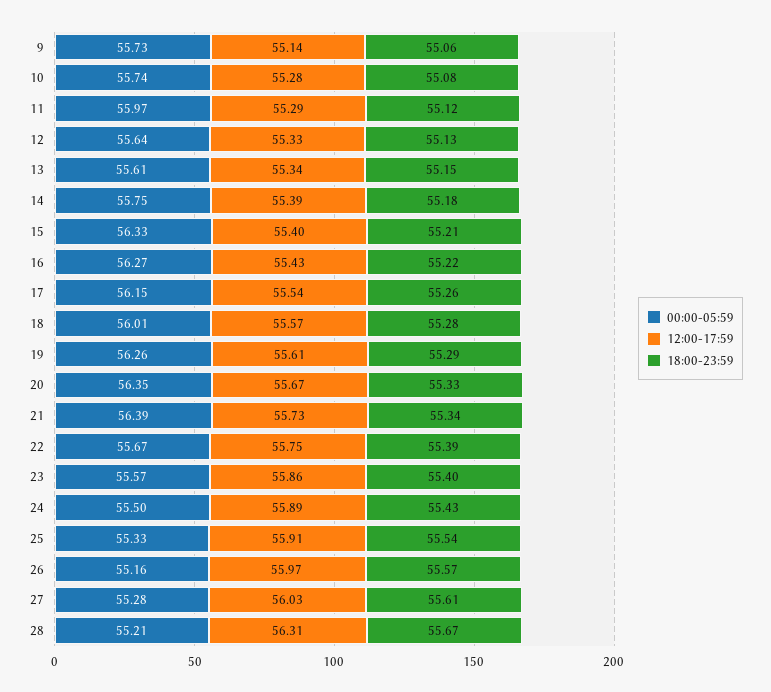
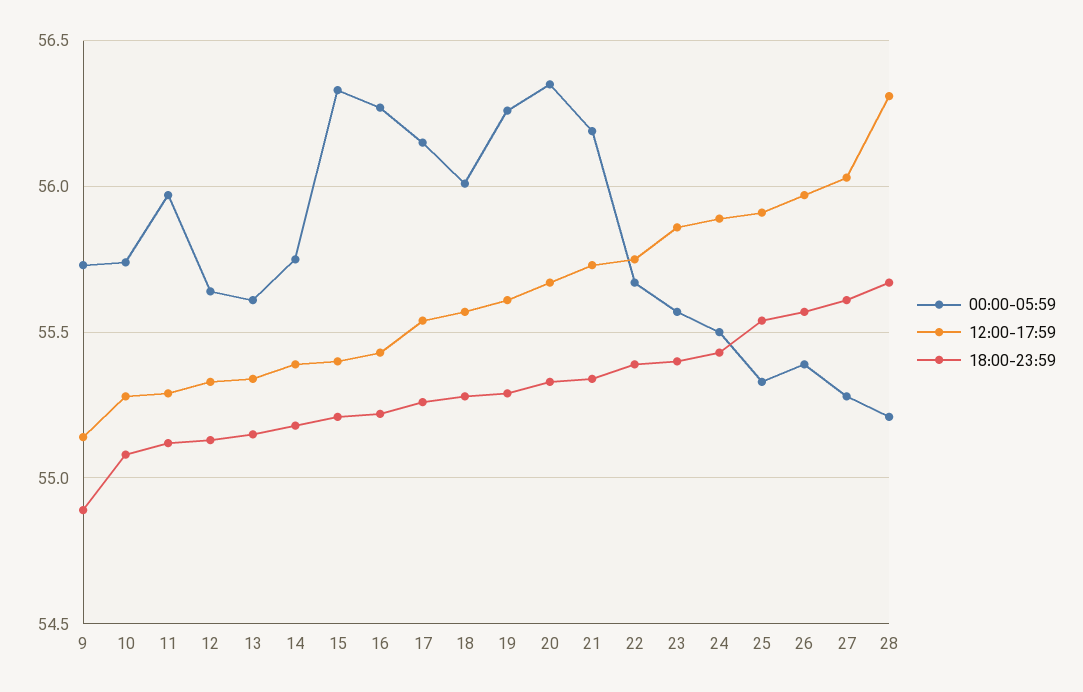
  {
    "00:00-05:59": {
      "9": 55.73,
      "10": 55.74,
      "11": 55.97,
      "12": 55.64,
      "13": 55.61,
      "14": 55.75,
      "15": 56.33,
      "16": 56.27,
      "17": 56.15,
      "18": 56.01,
      "19": 56.26,
      "20": 56.35,
-     "21": 56.39,
+     "21": 56.2,
      "22": 55.67,
      "23": 55.57,
      "24": 55.5,
      "25": 55.33,
-     "26": 55.16,
+     "26": 55.4,
      "27": 55.28,
      "28": 55.21
    },
    "12:00-17:59": {
      "9": 55.14,
      "10": 55.28,
      "11": 55.29,
      "12": 55.33,
      "13": 55.34,
      "14": 55.39,
      "15": 55.4,
      "16": 55.43,
      "17": 55.54,
      "18": 55.57,
      "19": 55.61,
      "20": 55.67,
      "21": 55.73,
      "22": 55.75,
      "23": 55.86,
      "24": 55.89,
      "25": 55.91,
      "26": 55.97,
      "27": 56.03,
      "28": 56.31
    },
    "18:00-23:59": {
-     "9": 55.06,
+     "9": 54.9,
      "10": 55.08,
      "11": 55.12,
      "12": 55.13,
      "13": 55.15,
      "14": 55.18,
      "15": 55.21,
      "16": 55.22,
      "17": 55.26,
      "18": 55.28,
      "19": 55.29,
      "20": 55.33,
      "21": 55.34,
      "22": 55.39,
      "23": 55.4,
      "24": 55.43,
      "25": 55.54,
      "26": 55.57,
      "27": 55.61,
      "28": 55.67
    }
  }

